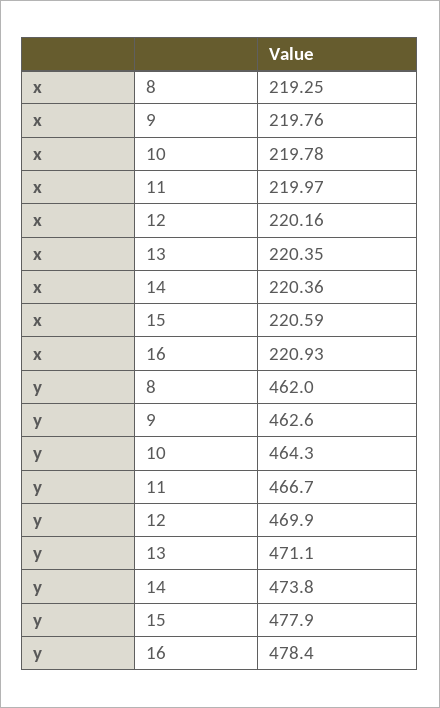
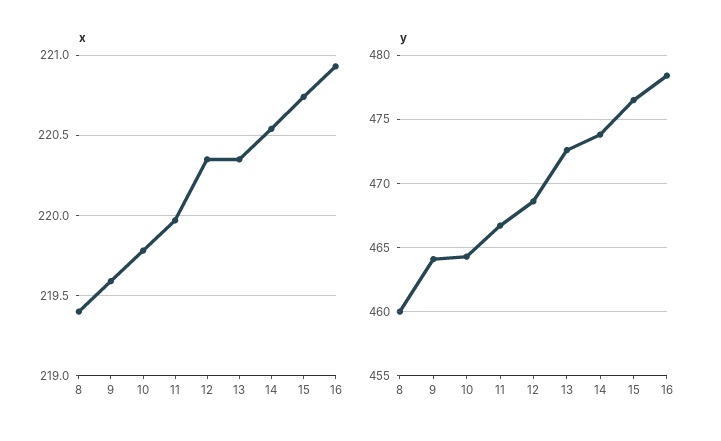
  {
    "x": {
-     "8": 219.25,
+     "8": 219.4,
-     "9": 219.76,
+     "9": 219.6,
      "10": 219.78,
      "11": 219.97,
-     "12": 220.16,
+     "12": 220.35,
      "13": 220.35,
-     "14": 220.36,
+     "14": 220.55,
-     "15": 220.59,
+     "15": 220.75,
      "16": 220.93
    },
    "y": {
-     "8": 462,
+     "8": 460,
-     "9": 462.6,
+     "9": 464,
      "10": 464.3,
      "11": 466.7,
-     "12": 469.9,
+     "12": 468.5,
-     "13": 471.1,
+     "13": 472.5,
      "14": 473.8,
-     "15": 477.9,
+     "15": 476.5,
      "16": 478.4
    }
  }

